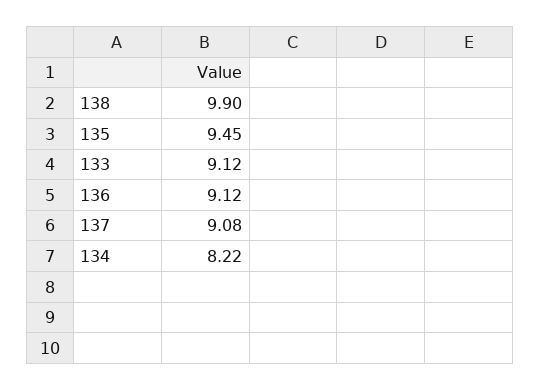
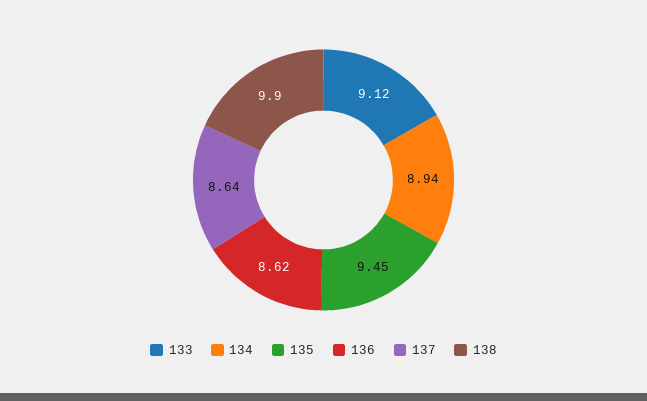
  {
    "138": 9.9,
    "135": 9.45,
    "133": 9.12,
-   "136": 9.12,
+   "136": 8.62,
-   "137": 9.08,
+   "137": 8.64,
-   "134": 8.22
+   "134": 8.94
  }

